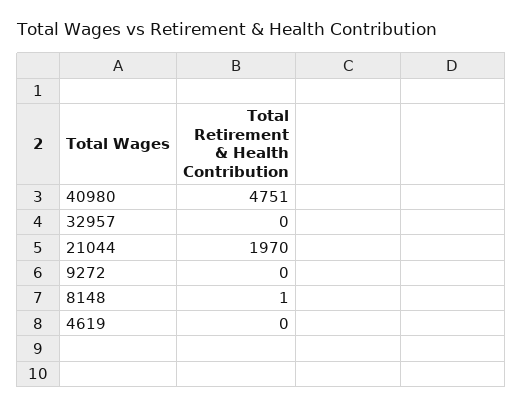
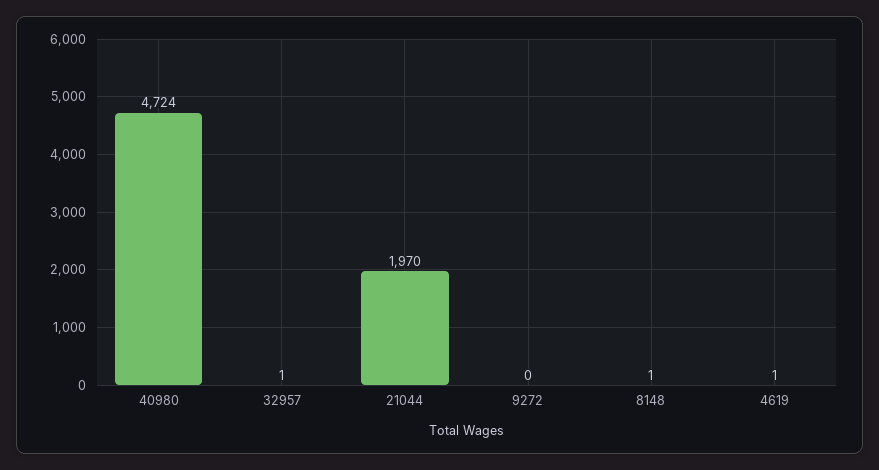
  {
-   "40980": 4751,
+   "40980": 4724,
-   "32957": 0,
+   "32957": 1,
    "21044": 1970,
    "9272": 0,
    "8148": 1,
-   "4619": 0
+   "4619": 1
  }

